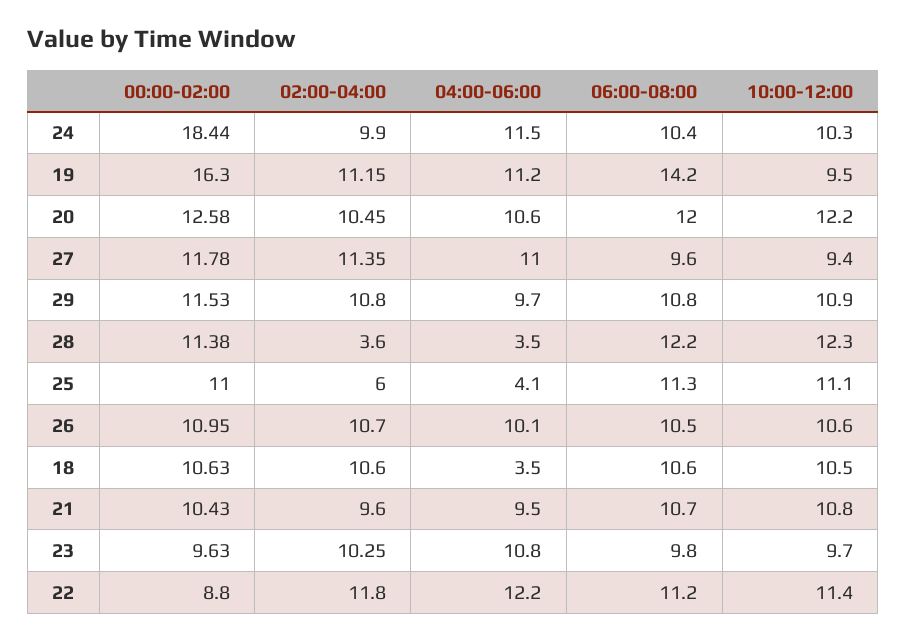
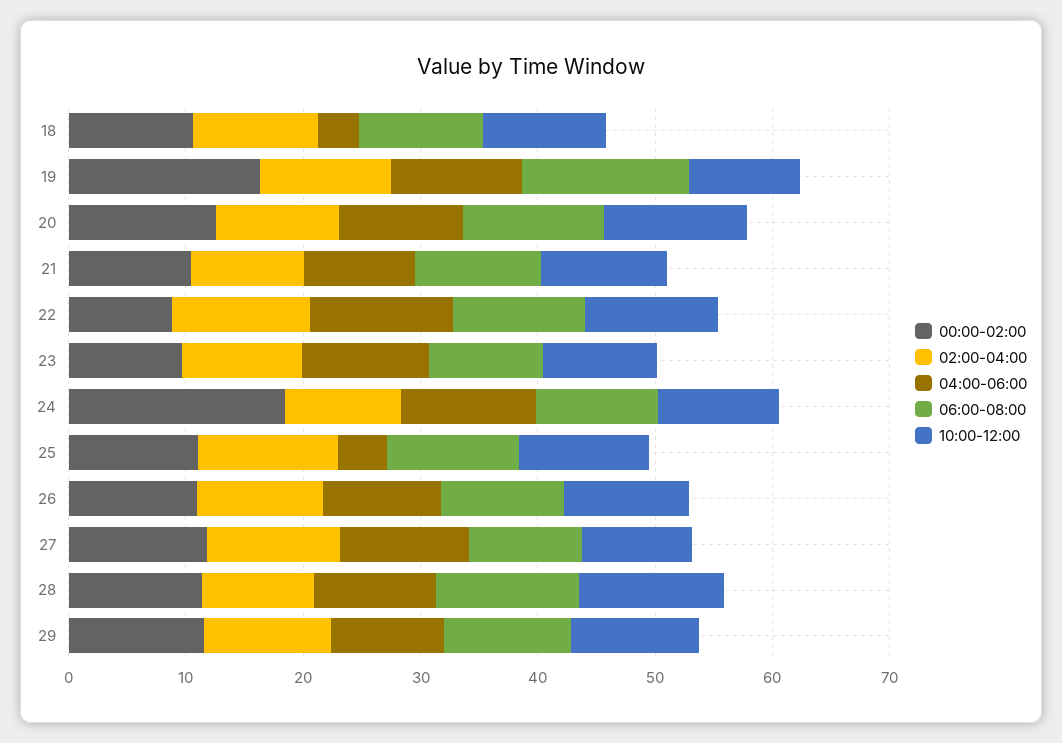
  {
    "00:00-02:00": {
      "24": 18.44,
      "19": 16.3,
      "20": 12.58,
      "27": 11.78,
      "29": 11.53,
      "28": 11.38,
      "25": 11,
      "26": 10.95,
      "18": 10.63,
      "21": 10.43,
      "23": 9.63,
      "22": 8.8
    },
    "02:00-04:00": {
      "24": 9.9,
      "19": 11.15,
      "20": 10.45,
      "27": 11.35,
      "29": 10.8,
-     "28": 3.6,
+     "28": 10,
-     "25": 6,
+     "25": 12,
      "26": 10.7,
      "18": 10.6,
      "21": 9.6,
      "23": 10.25,
      "22": 11.8
    },
    "04:00-06:00": {
      "24": 11.5,
      "19": 11.2,
      "20": 10.6,
      "27": 11,
      "29": 9.7,
-     "28": 3.5,
+     "28": 10,
      "25": 4.1,
      "26": 10.1,
      "18": 3.5,
      "21": 9.5,
      "23": 10.8,
      "22": 12.2
    },
    "06:00-08:00": {
      "24": 10.4,
      "19": 14.2,
      "20": 12,
      "27": 9.6,
      "29": 10.8,
      "28": 12.2,
      "25": 11.3,
      "26": 10.5,
      "18": 10.6,
      "21": 10.7,
      "23": 9.8,
      "22": 11.2
    },
    "10:00-12:00": {
      "24": 10.3,
      "19": 9.5,
      "20": 12.2,
      "27": 9.4,
      "29": 10.9,
      "28": 12.3,
      "25": 11.1,
      "26": 10.6,
      "18": 10.5,
      "21": 10.8,
      "23": 9.7,
      "22": 11.4
    }
  }

